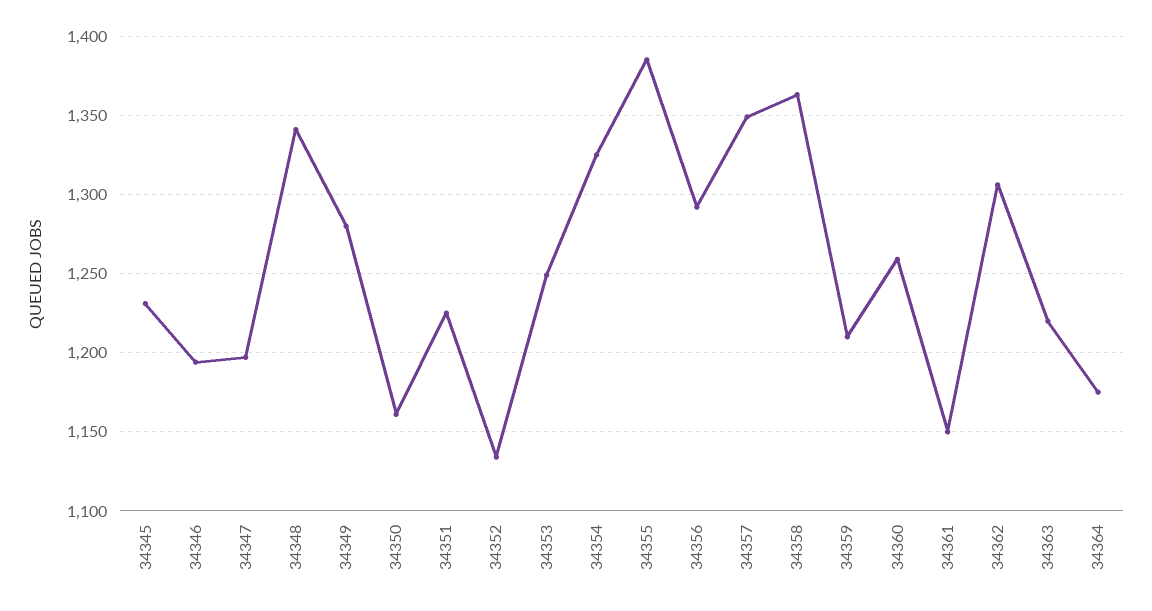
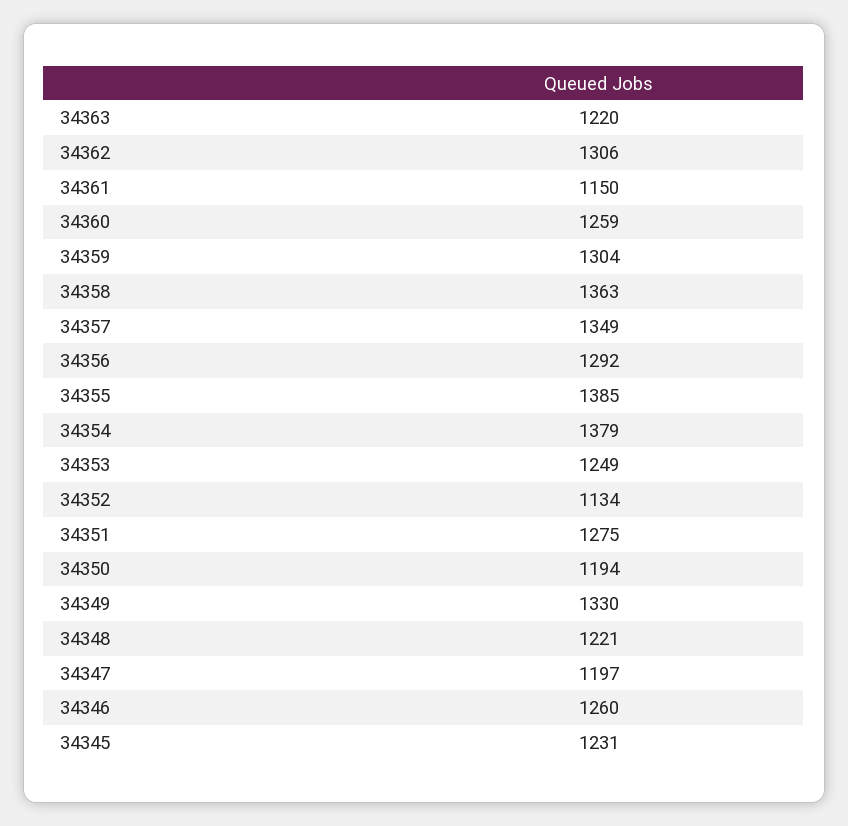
  {
    "34345": 1231,
-   "34346": 1195,
+   "34346": 1260,
    "34347": 1197,
-   "34348": 1340,
+   "34348": 1221,
-   "34349": 1280,
+   "34349": 1330,
-   "34350": 1160,
+   "34350": 1194,
-   "34351": 1225,
+   "34351": 1275,
    "34352": 1134,
    "34353": 1249,
-   "34354": 1325,
+   "34354": 1379,
    "34355": 1385,
    "34356": 1292,
    "34357": 1349,
    "34358": 1363,
-   "34359": 1210,
+   "34359": 1304,
    "34360": 1259,
    "34361": 1150,
    "34362": 1306,
-   "34363": 1220,
+   "34363": 1220
-   "34364": 1175
  }

